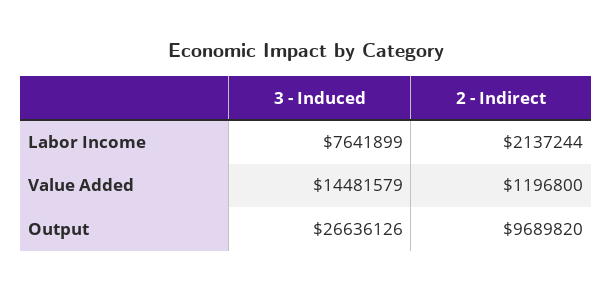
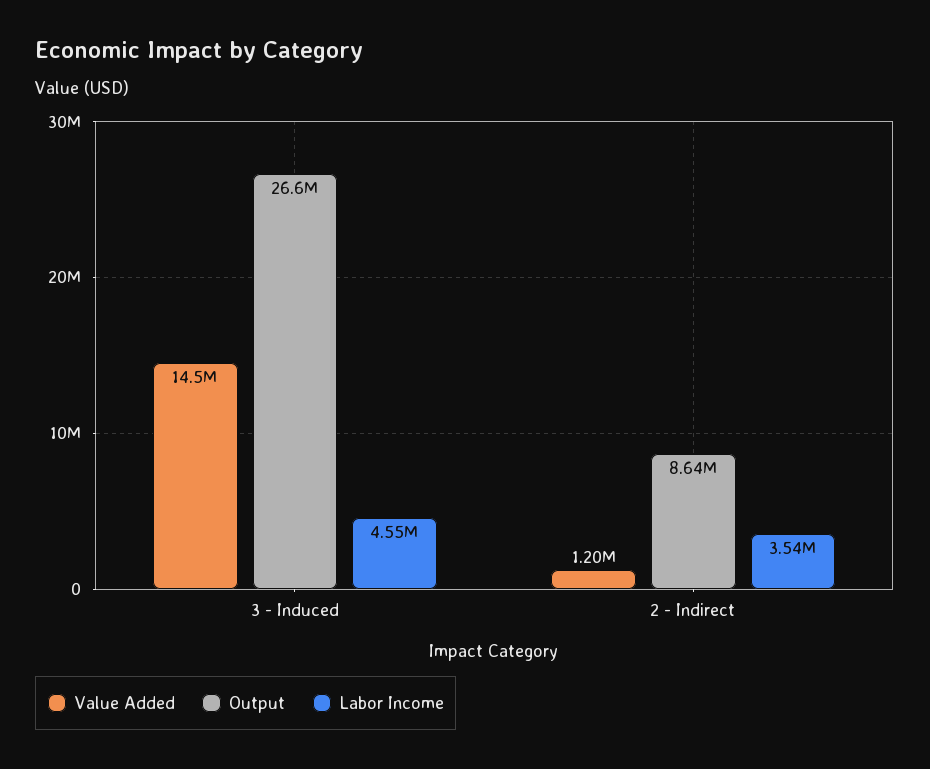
  {
    "Labor Income": {
-     "3 - Induced": 7641899,
+     "3 - Induced": 4550000,
-     "2 - Indirect": 2137244
+     "2 - Indirect": 3540000
    },
    "Value Added": {
      "3 - Induced": 14481579,
      "2 - Indirect": 1196800
    },
    "Output": {
      "3 - Induced": 26636126,
-     "2 - Indirect": 9689820
+     "2 - Indirect": 8640000
    }
  }

